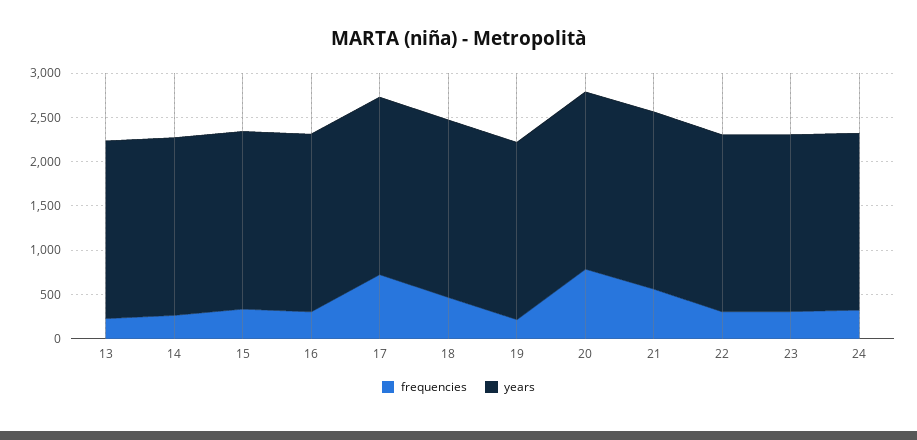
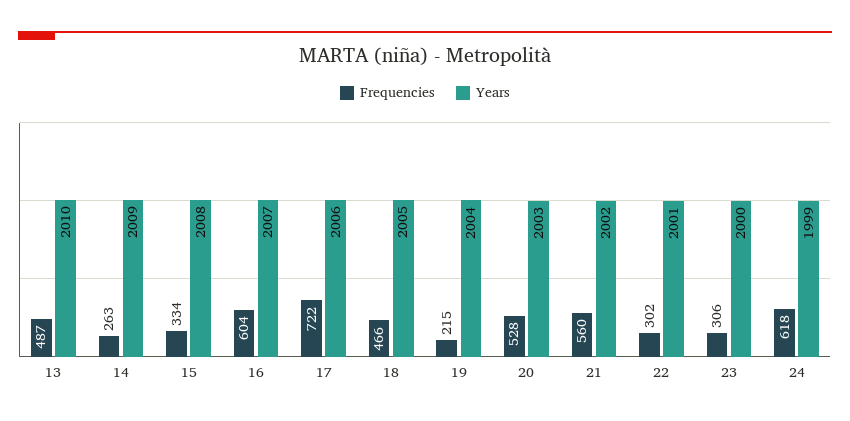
  {
    "frequencies": {
-     "13": 200,
+     "13": 487,
      "14": 263,
      "15": 334,
-     "16": 300,
+     "16": 604,
      "17": 722,
      "18": 466,
      "19": 215,
-     "20": 800,
+     "20": 528,
      "21": 560,
      "22": 302,
      "23": 306,
-     "24": 300
+     "24": 618
    },
    "years": {
      "13": 2010,
      "14": 2009,
      "15": 2008,
      "16": 2007,
      "17": 2006,
      "18": 2005,
      "19": 2004,
      "20": 2003,
      "21": 2002,
      "22": 2001,
      "23": 2000,
      "24": 1999
    }
  }

